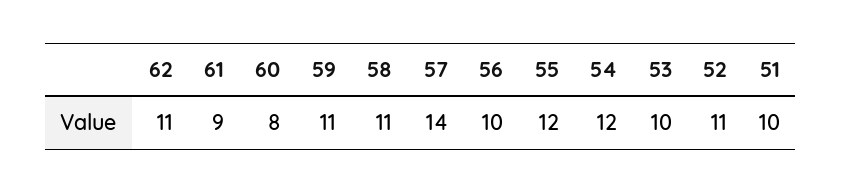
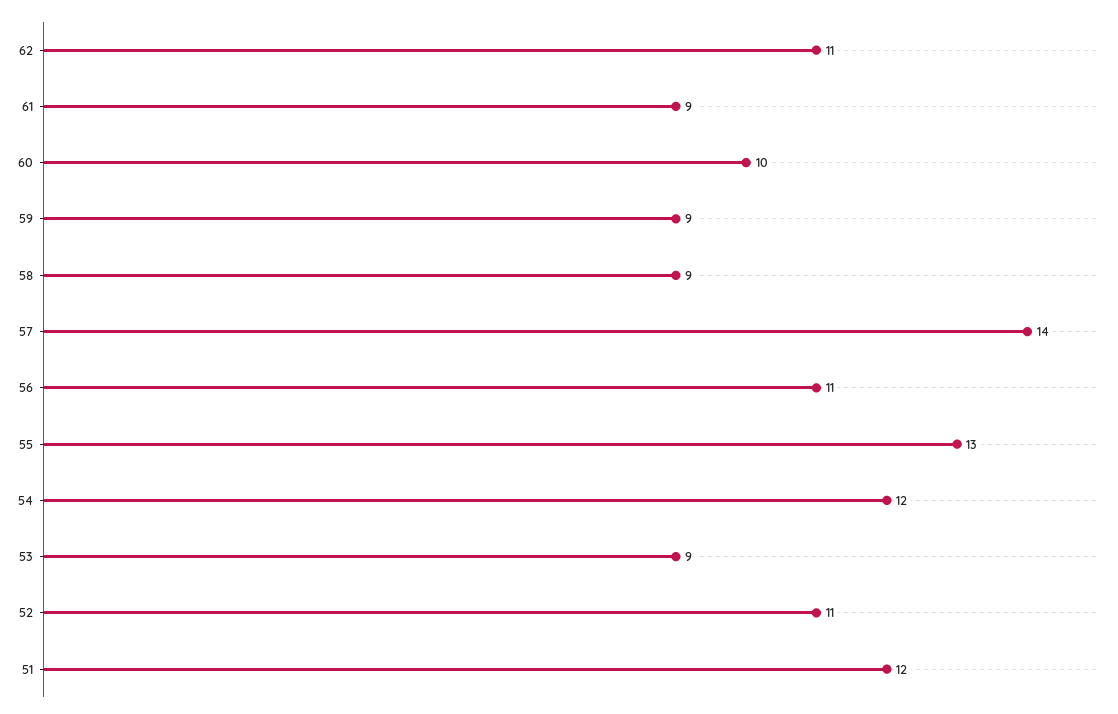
  {
    "62": 11,
    "61": 9,
-   "60": 8,
+   "60": 10,
-   "59": 11,
+   "59": 9,
-   "58": 11,
+   "58": 9,
    "57": 14,
-   "56": 10,
+   "56": 11,
-   "55": 12,
+   "55": 13,
    "54": 12,
-   "53": 10,
+   "53": 9,
    "52": 11,
-   "51": 10
+   "51": 12
  }

